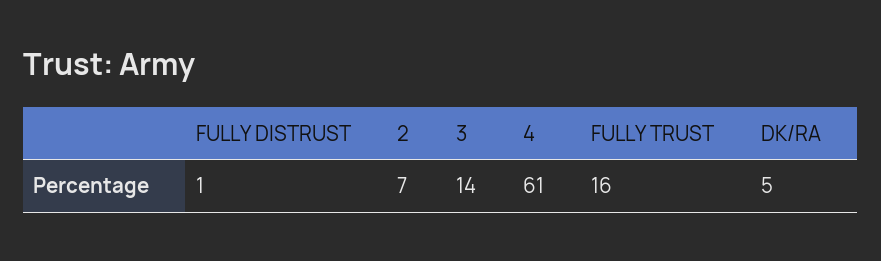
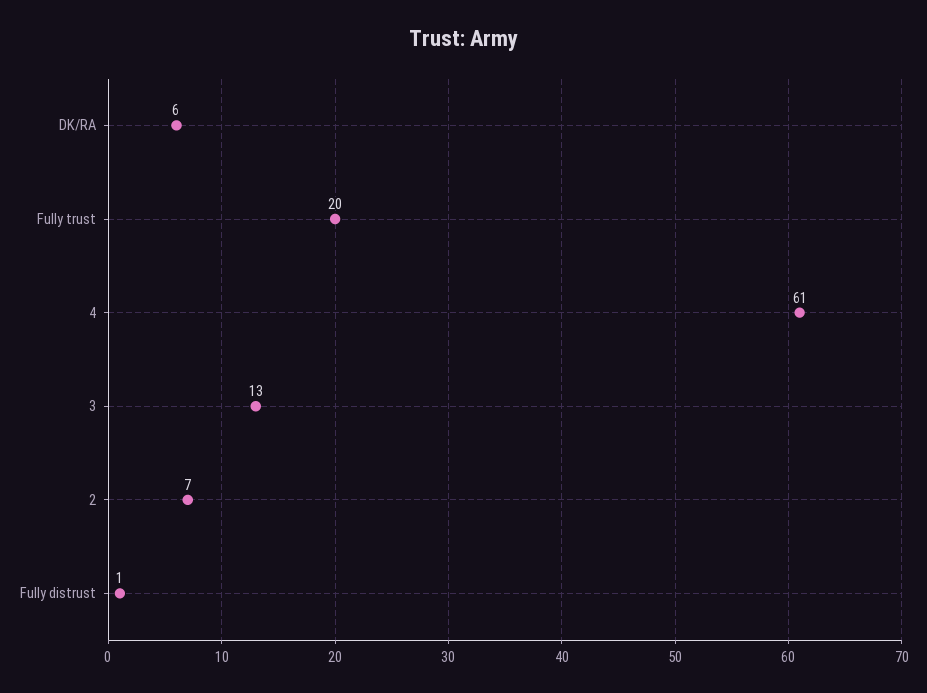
  {
    "FULLY DISTRUST": 1,
    "2": 7,
-   "3": 14,
+   "3": 13,
    "4": 61,
-   "FULLY TRUST": 16,
+   "FULLY TRUST": 20,
-   "DK/RA": 5
+   "DK/RA": 6
  }

